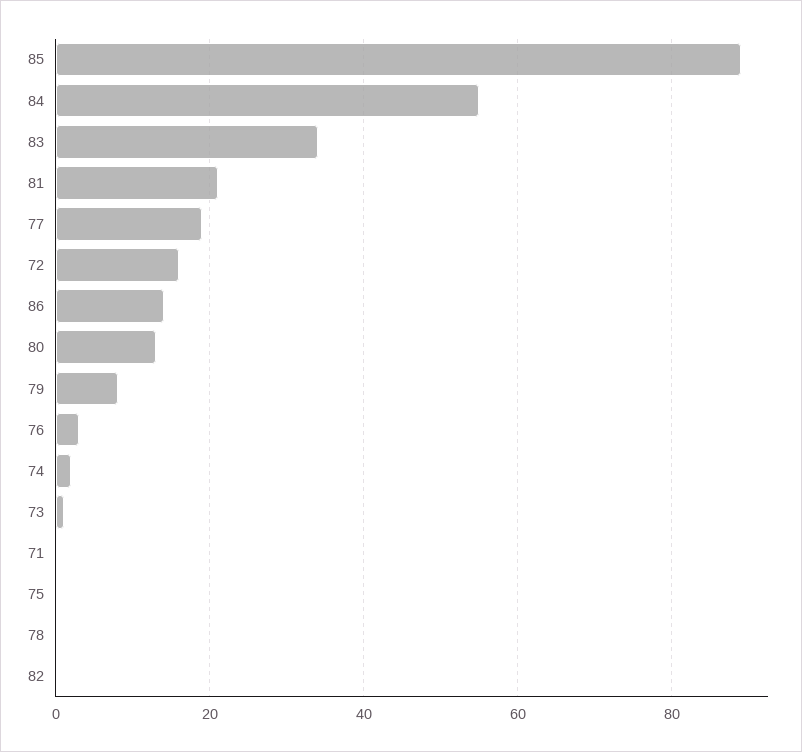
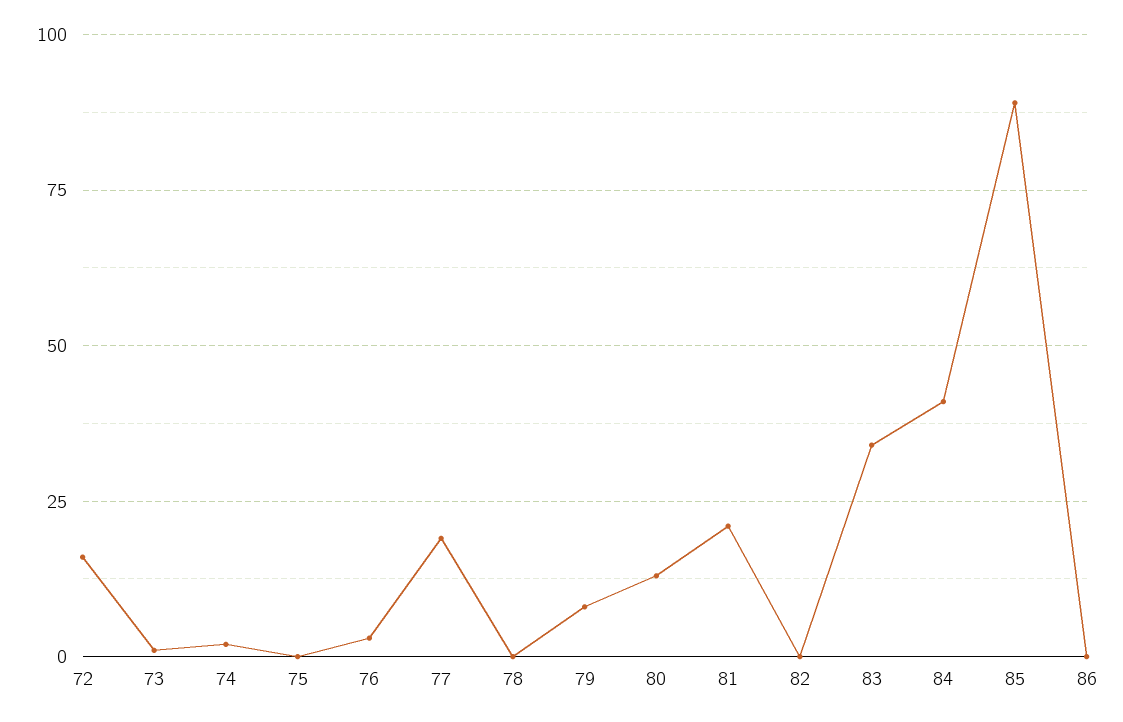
  {
    "85": 90,
-   "84": 55,
+   "84": 40,
    "83": 35,
    "81": 20,
    "77": 20,
    "72": 15,
-   "86": 15,
+   "86": 0,
    "80": 15,
    "79": 10,
    "76": 5,
    "74": 0,
    "73": 0,
-   "71": 0,
    "75": 0,
    "78": 0,
    "82": 0
  }

